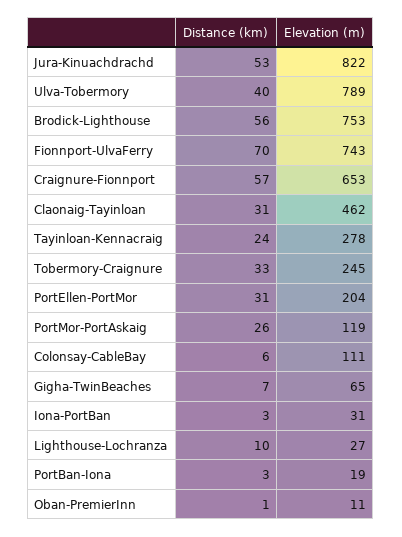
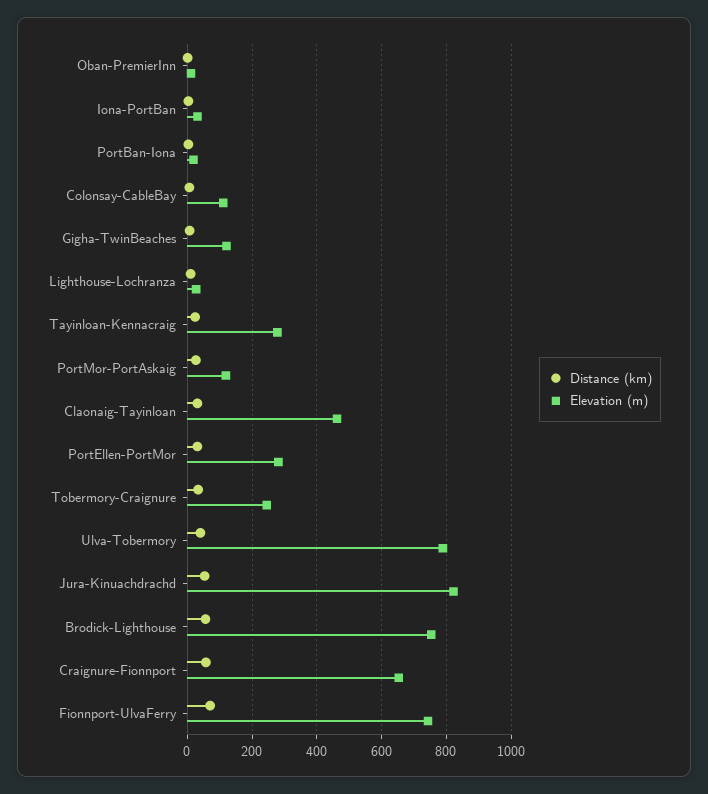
  {
    "Distance (km)": {
      "Jura-Kinuachdrachd": 53,
      "Ulva-Tobermory": 40,
      "Brodick-Lighthouse": 56,
      "Fionnport-UlvaFerry": 70,
      "Craignure-Fionnport": 57,
      "Claonaig-Tayinloan": 31,
      "Tayinloan-Kennacraig": 24,
      "Tobermory-Craignure": 33,
      "PortEllen-PortMor": 31,
      "PortMor-PortAskaig": 26,
      "Colonsay-CableBay": 6,
      "Gigha-TwinBeaches": 7,
      "Iona-PortBan": 3,
      "Lighthouse-Lochranza": 10,
      "PortBan-Iona": 3,
      "Oban-PremierInn": 1
    },
    "Elevation (m)": {
      "Jura-Kinuachdrachd": 822,
      "Ulva-Tobermory": 789,
      "Brodick-Lighthouse": 753,
      "Fionnport-UlvaFerry": 743,
      "Craignure-Fionnport": 653,
      "Claonaig-Tayinloan": 462,
      "Tayinloan-Kennacraig": 278,
      "Tobermory-Craignure": 245,
-     "PortEllen-PortMor": 204,
+     "PortEllen-PortMor": 280,
      "PortMor-PortAskaig": 119,
      "Colonsay-CableBay": 111,
-     "Gigha-TwinBeaches": 65,
+     "Gigha-TwinBeaches": 120,
      "Iona-PortBan": 31,
      "Lighthouse-Lochranza": 27,
      "PortBan-Iona": 19,
      "Oban-PremierInn": 11
    }
  }

